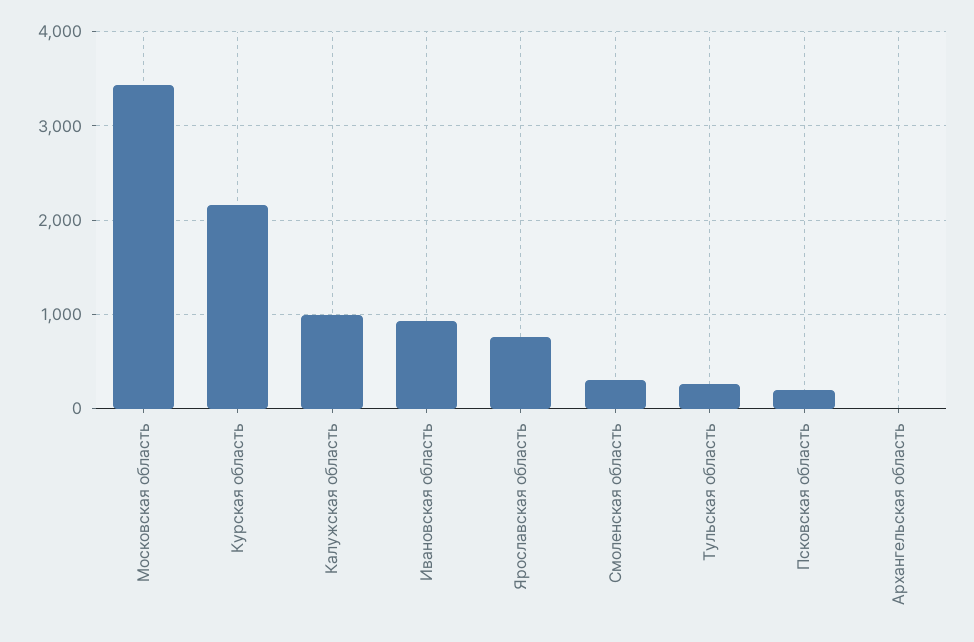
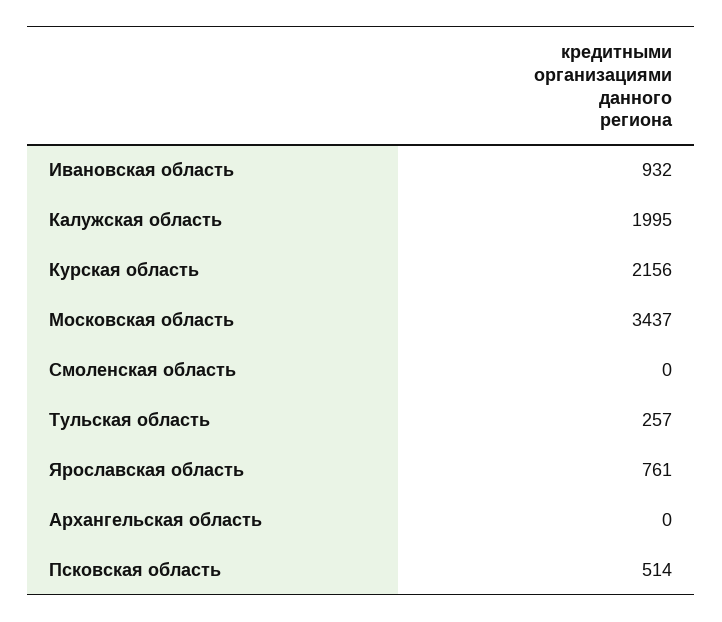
  {
    "Московская область": 3437,
    "Курская область": 2156,
-   "Калужская область": 1000,
+   "Калужская область": 1995,
    "Ивановская область": 932,
    "Ярославская область": 761,
-   "Смоленская область": 300,
+   "Смоленская область": 0,
    "Тульская область": 257,
-   "Псковская область": 200,
+   "Псковская область": 514,
    "Архангельская область": 0
  }

